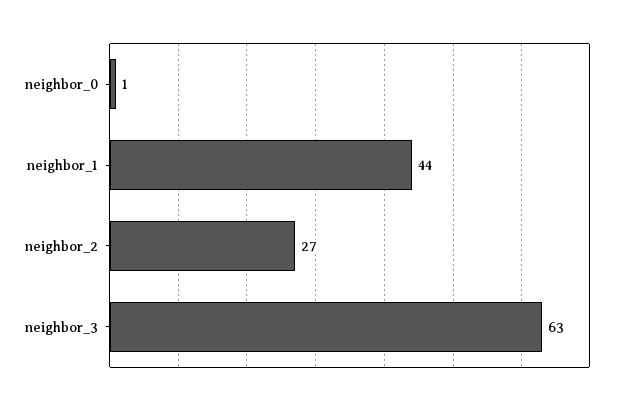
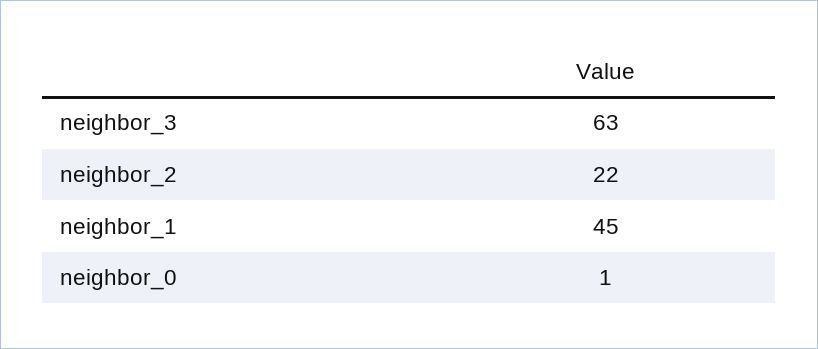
  {
    "neighbor_0": 1,
-   "neighbor_1": 44,
+   "neighbor_1": 45,
-   "neighbor_2": 27,
+   "neighbor_2": 22,
    "neighbor_3": 63
  }

